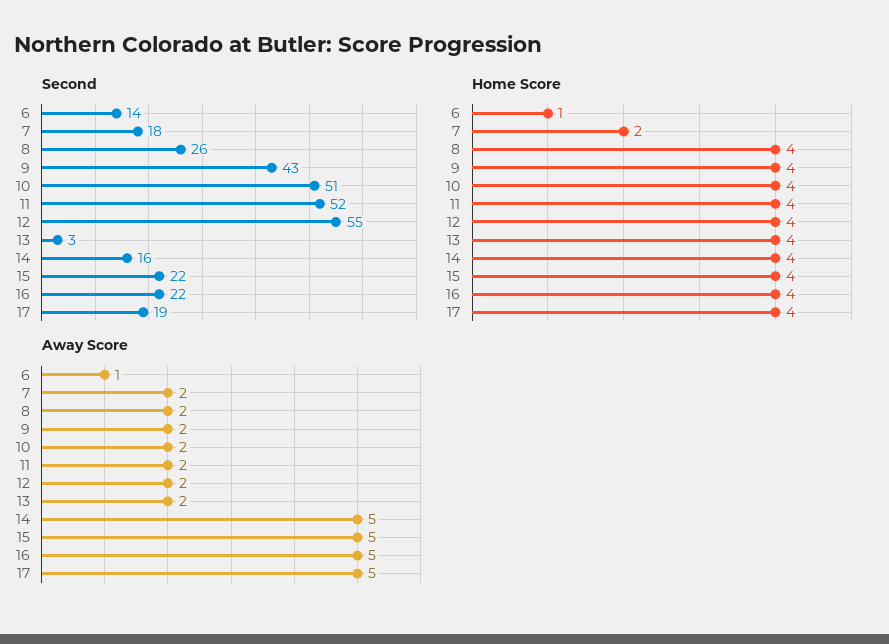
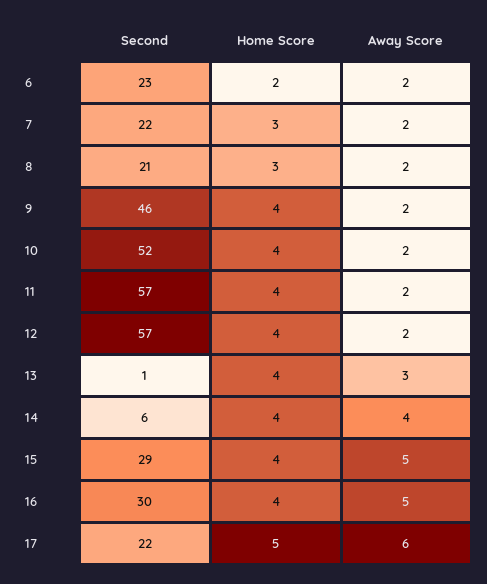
  {
    "Second": {
-     "6": 14,
+     "6": 23,
-     "7": 18,
+     "7": 22,
-     "8": 26,
+     "8": 21,
-     "9": 43,
+     "9": 46,
-     "10": 51,
+     "10": 52,
-     "11": 52,
+     "11": 57,
-     "12": 55,
+     "12": 57,
-     "13": 3,
+     "13": 1,
-     "14": 16,
+     "14": 6,
-     "15": 22,
+     "15": 29,
-     "16": 22,
+     "16": 30,
-     "17": 19
+     "17": 22
    },
    "Home Score": {
-     "6": 1,
+     "6": 2,
-     "7": 2,
+     "7": 3,
-     "8": 4,
+     "8": 3,
      "9": 4,
      "10": 4,
      "11": 4,
      "12": 4,
      "13": 4,
      "14": 4,
      "15": 4,
      "16": 4,
-     "17": 4
+     "17": 5
    },
    "Away Score": {
-     "6": 1,
+     "6": 2,
      "7": 2,
      "8": 2,
      "9": 2,
      "10": 2,
      "11": 2,
      "12": 2,
-     "13": 2,
+     "13": 3,
-     "14": 5,
+     "14": 4,
      "15": 5,
      "16": 5,
-     "17": 5
+     "17": 6
    }
  }

